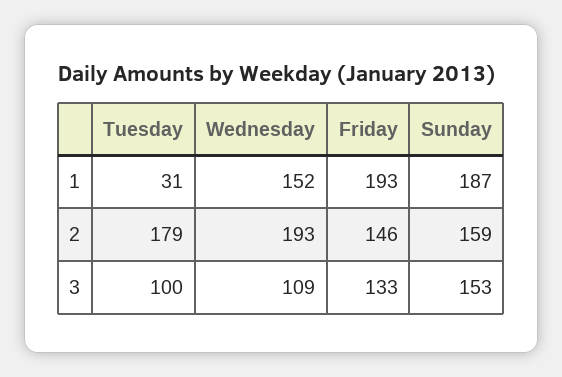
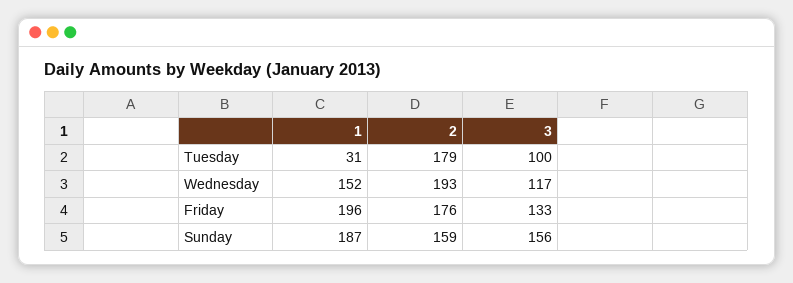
  {
    "Tuesday": {
      "1": 31,
      "2": 179,
      "3": 100
    },
    "Wednesday": {
      "1": 152,
      "2": 193,
-     "3": 109
+     "3": 117
    },
    "Friday": {
-     "1": 193,
+     "1": 196,
-     "2": 146,
+     "2": 176,
      "3": 133
    },
    "Sunday": {
      "1": 187,
      "2": 159,
-     "3": 153
+     "3": 156
    }
  }

